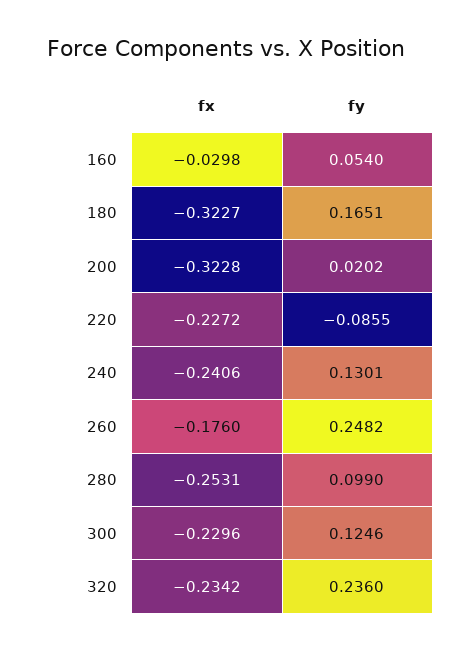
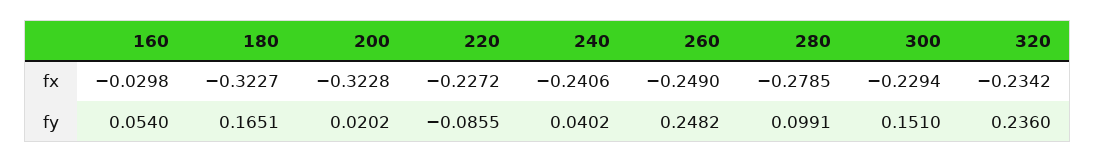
  {
    "fx": {
      "160": -0.0298,
      "180": -0.3227,
      "200": -0.3228,
      "220": -0.2272,
      "240": -0.2406,
-     "260": -0.176,
+     "260": -0.249,
-     "280": -0.2531,
+     "280": -0.2785,
-     "300": -0.2296,
+     "300": -0.2294,
      "320": -0.2342
    },
    "fy": {
      "160": 0.054,
      "180": 0.1651,
      "200": 0.0202,
      "220": -0.0855,
-     "240": 0.1301,
+     "240": 0.0402,
      "260": 0.2482,
-     "280": 0.099,
+     "280": 0.0991,
-     "300": 0.1246,
+     "300": 0.151,
      "320": 0.236
    }
  }

